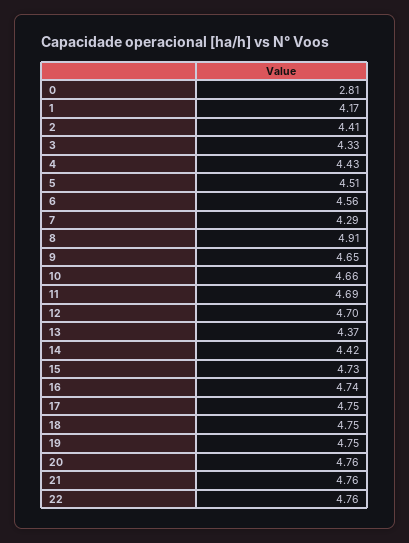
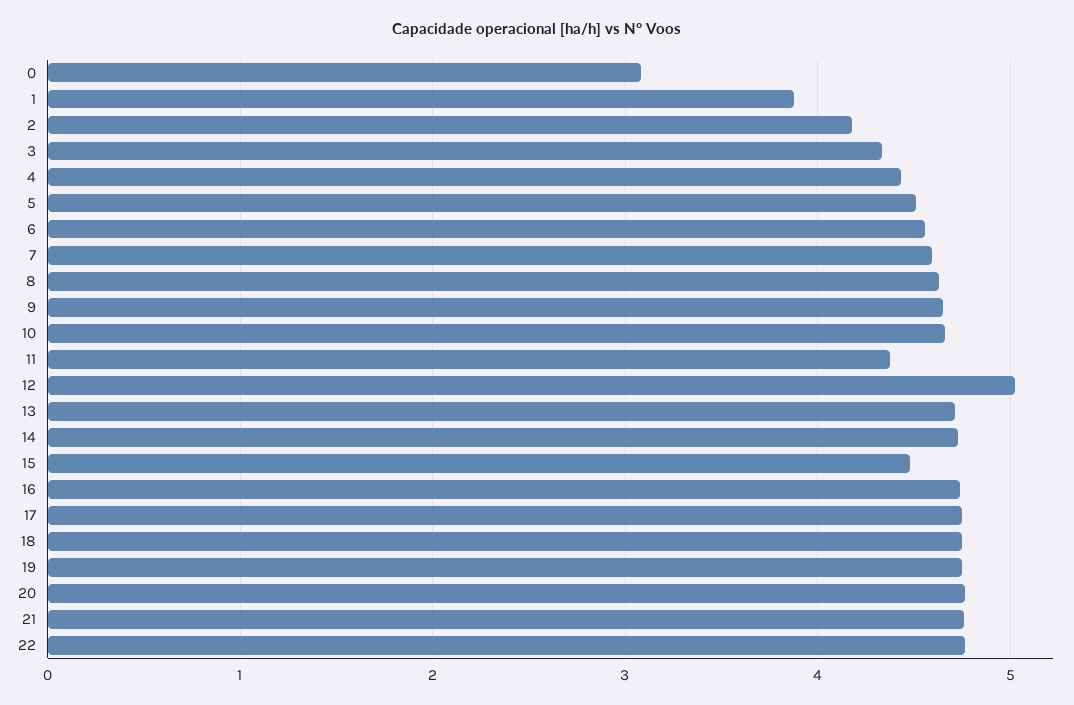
  {
-   "0": 2.81,
+   "0": 3.1,
-   "1": 4.17,
+   "1": 3.9,
-   "2": 4.41,
+   "2": 4.2,
    "3": 4.33,
    "4": 4.43,
    "5": 4.51,
    "6": 4.56,
-   "7": 4.29,
+   "7": 4.6,
-   "8": 4.91,
+   "8": 4.6,
    "9": 4.65,
    "10": 4.66,
-   "11": 4.69,
+   "11": 4.4,
-   "12": 4.7,
+   "12": 5,
-   "13": 4.37,
+   "13": 4.7,
-   "14": 4.42,
+   "14": 4.7,
-   "15": 4.73,
+   "15": 4.5,
    "16": 4.74,
    "17": 4.75,
    "18": 4.75,
    "19": 4.75,
    "20": 4.76,
    "21": 4.76,
    "22": 4.76
  }

